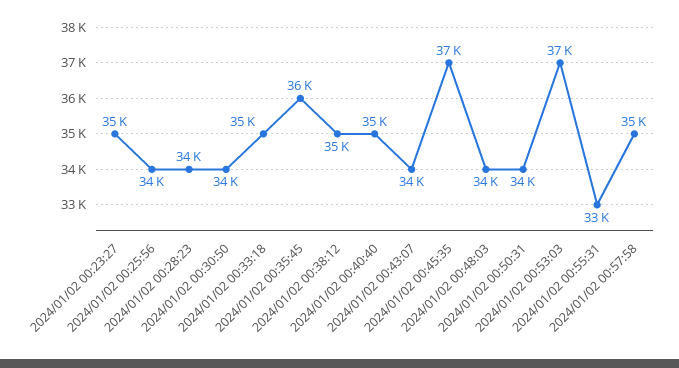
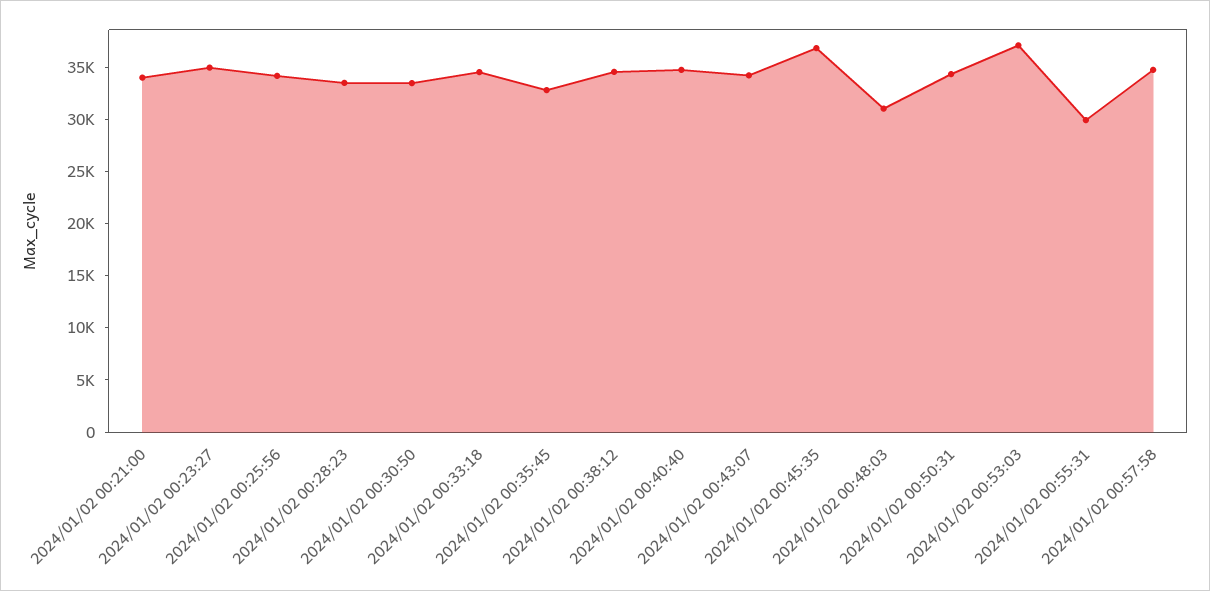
  {
    "2024/01/02 00:23:27": 35000,
    "2024/01/02 00:25:56": 34000,
    "2024/01/02 00:28:23": 34000,
    "2024/01/02 00:30:50": 34000,
    "2024/01/02 00:33:18": 35000,
-   "2024/01/02 00:35:45": 36000,
+   "2024/01/02 00:35:45": 33000,
    "2024/01/02 00:38:12": 35000,
    "2024/01/02 00:40:40": 35000,
    "2024/01/02 00:43:07": 34000,
    "2024/01/02 00:45:35": 37000,
-   "2024/01/02 00:48:03": 34000,
+   "2024/01/02 00:48:03": 31000,
    "2024/01/02 00:50:31": 34000,
    "2024/01/02 00:53:03": 37000,
-   "2024/01/02 00:55:31": 33000,
+   "2024/01/02 00:55:31": 30000,
-   "2024/01/02 00:57:58": 35000
+   "2024/01/02 00:57:58": 35000,
+   "2024/01/02 00:21:00": 34000
  }

